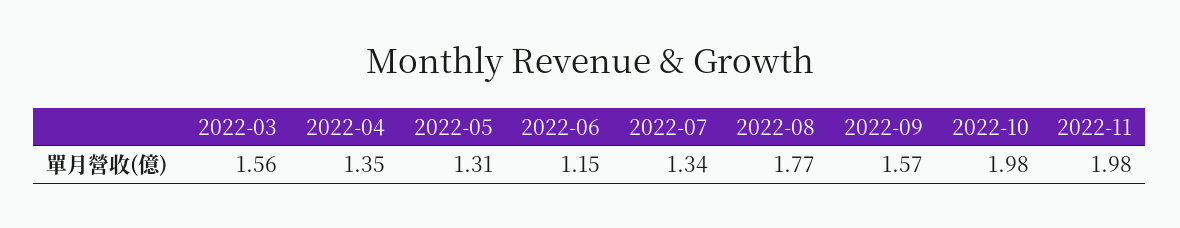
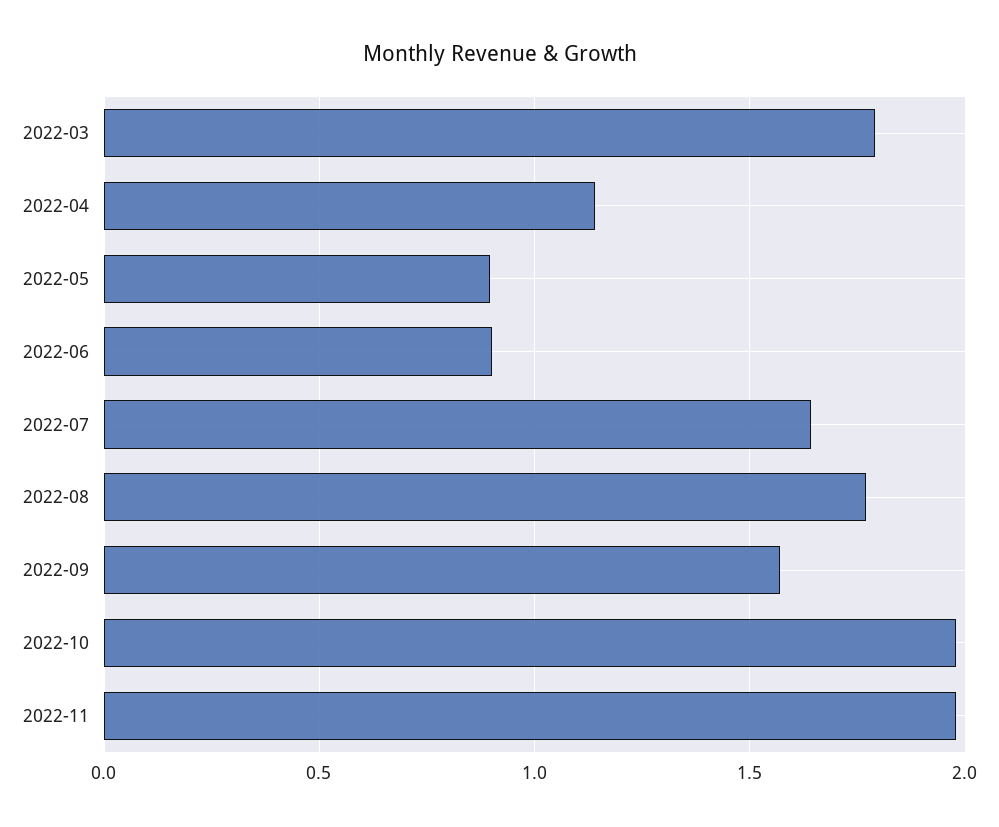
  {
-   "2022-03": 1.56,
+   "2022-03": 1.8,
-   "2022-04": 1.35,
+   "2022-04": 1.15,
-   "2022-05": 1.31,
+   "2022-05": 0.9,
-   "2022-06": 1.15,
+   "2022-06": 0.9,
-   "2022-07": 1.34,
+   "2022-07": 1.65,
    "2022-08": 1.77,
    "2022-09": 1.57,
    "2022-10": 1.98,
    "2022-11": 1.98
  }

